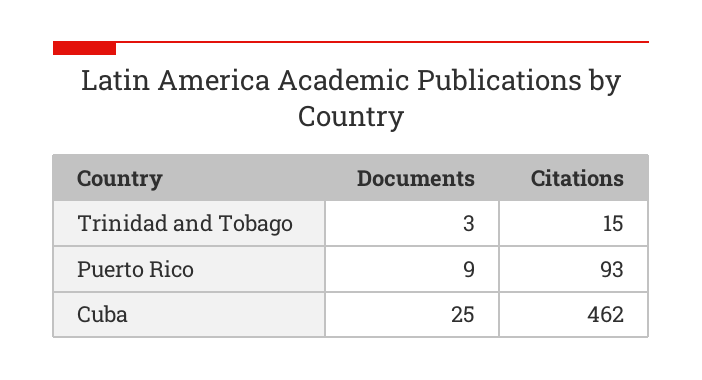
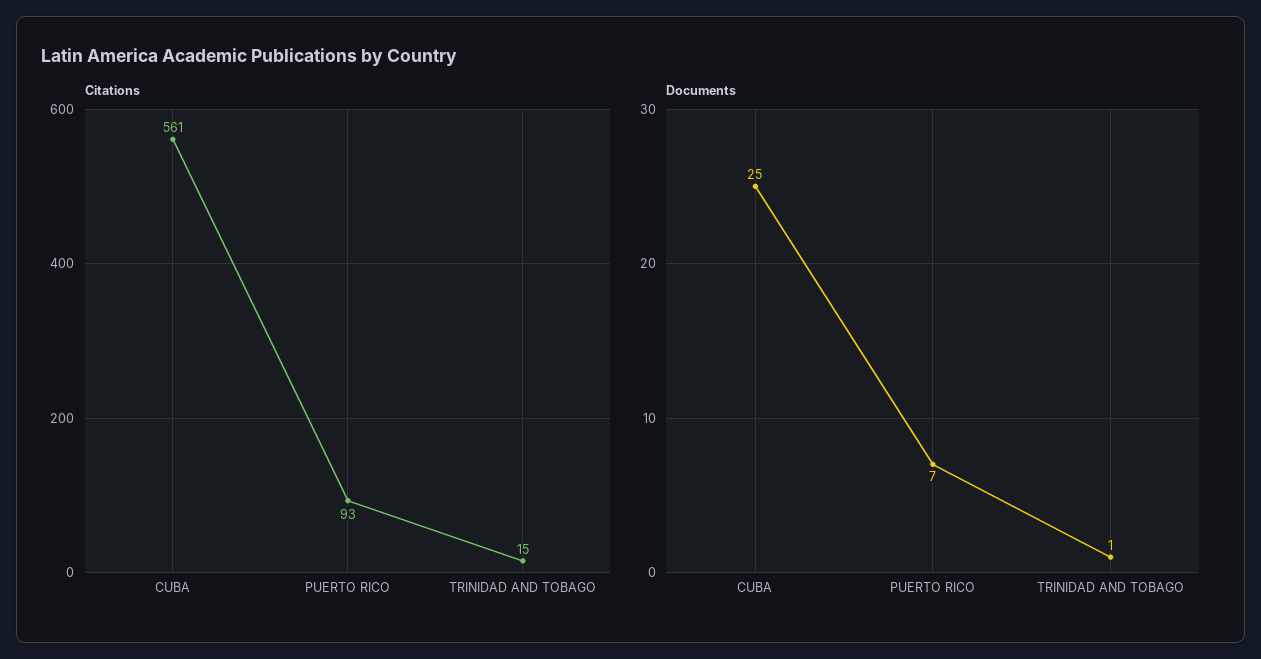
  {
    "Documents": {
-     "Trinidad and Tobago": 3,
+     "Trinidad and Tobago": 1,
-     "Puerto Rico": 9,
+     "Puerto Rico": 7,
      "Cuba": 25
    },
    "Citations": {
      "Trinidad and Tobago": 15,
      "Puerto Rico": 93,
-     "Cuba": 462
+     "Cuba": 561
    }
  }

